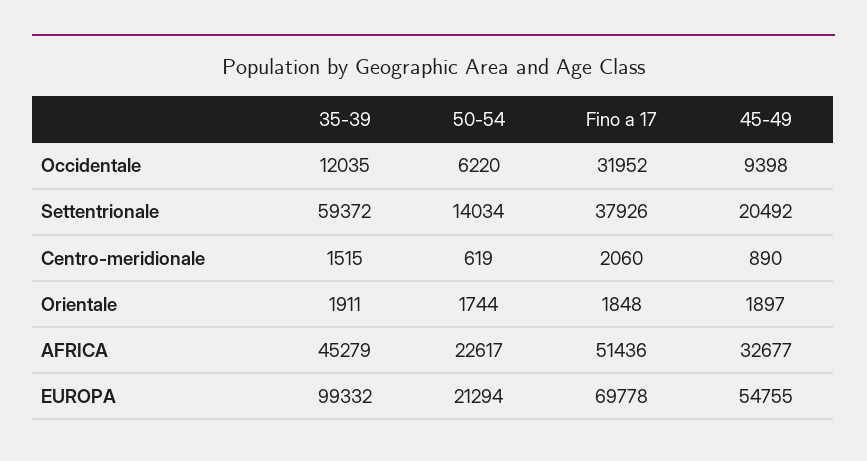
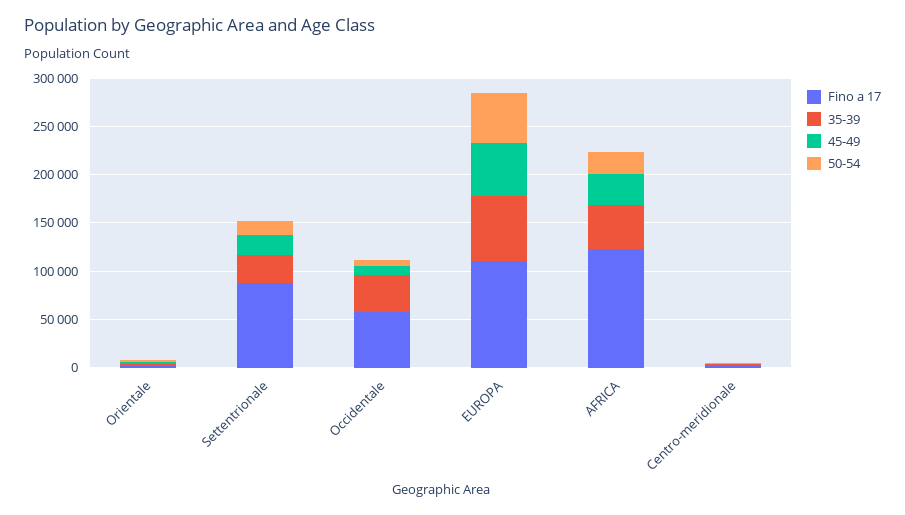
  {
    "35-39": {
-     "Occidentale": 12035,
+     "Occidentale": 40000,
-     "Settentrionale": 59372,
+     "Settentrionale": 30000,
      "Centro-meridionale": 1515,
      "Orientale": 1911,
      "AFRICA": 45279,
-     "EUROPA": 99332
+     "EUROPA": 70000
    },
    "50-54": {
      "Occidentale": 6220,
      "Settentrionale": 14034,
      "Centro-meridionale": 619,
      "Orientale": 1744,
      "AFRICA": 22617,
-     "EUROPA": 21294
+     "EUROPA": 50000
    },
    "Fino a 17": {
-     "Occidentale": 31952,
+     "Occidentale": 60000,
-     "Settentrionale": 37926,
+     "Settentrionale": 90000,
      "Centro-meridionale": 2060,
      "Orientale": 1848,
-     "AFRICA": 51436,
+     "AFRICA": 120000,
-     "EUROPA": 69778
+     "EUROPA": 110000
    },
    "45-49": {
      "Occidentale": 9398,
      "Settentrionale": 20492,
      "Centro-meridionale": 890,
      "Orientale": 1897,
      "AFRICA": 32677,
      "EUROPA": 54755
    }
  }

